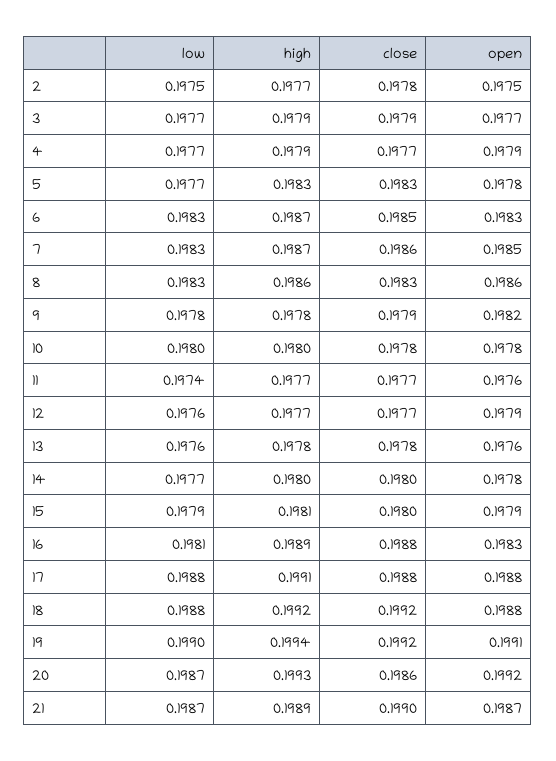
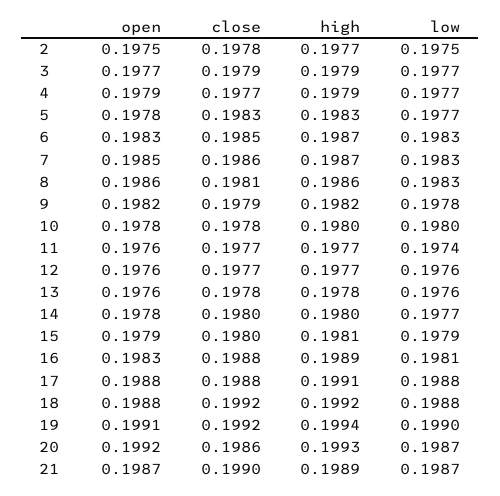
  {
    "low": {
      "2": 0.1975,
      "3": 0.1977,
      "4": 0.1977,
      "5": 0.1977,
      "6": 0.1983,
      "7": 0.1983,
      "8": 0.1983,
      "9": 0.1978,
      "10": 0.198,
      "11": 0.1974,
      "12": 0.1976,
      "13": 0.1976,
      "14": 0.1977,
      "15": 0.1979,
      "16": 0.1981,
      "17": 0.1988,
      "18": 0.1988,
      "19": 0.199,
      "20": 0.1987,
      "21": 0.1987
    },
    "high": {
      "2": 0.1977,
      "3": 0.1979,
      "4": 0.1979,
      "5": 0.1983,
      "6": 0.1987,
      "7": 0.1987,
      "8": 0.1986,
-     "9": 0.1978,
+     "9": 0.1982,
      "10": 0.198,
      "11": 0.1977,
      "12": 0.1977,
      "13": 0.1978,
      "14": 0.198,
      "15": 0.1981,
      "16": 0.1989,
      "17": 0.1991,
      "18": 0.1992,
      "19": 0.1994,
      "20": 0.1993,
      "21": 0.1989
    },
    "close": {
      "2": 0.1978,
      "3": 0.1979,
      "4": 0.1977,
      "5": 0.1983,
      "6": 0.1985,
      "7": 0.1986,
-     "8": 0.1983,
+     "8": 0.1981,
      "9": 0.1979,
      "10": 0.1978,
      "11": 0.1977,
      "12": 0.1977,
      "13": 0.1978,
      "14": 0.198,
      "15": 0.198,
      "16": 0.1988,
      "17": 0.1988,
      "18": 0.1992,
      "19": 0.1992,
      "20": 0.1986,
      "21": 0.199
    },
    "open": {
      "2": 0.1975,
      "3": 0.1977,
      "4": 0.1979,
      "5": 0.1978,
      "6": 0.1983,
      "7": 0.1985,
      "8": 0.1986,
      "9": 0.1982,
      "10": 0.1978,
      "11": 0.1976,
-     "12": 0.1979,
+     "12": 0.1976,
      "13": 0.1976,
      "14": 0.1978,
      "15": 0.1979,
      "16": 0.1983,
      "17": 0.1988,
      "18": 0.1988,
      "19": 0.1991,
      "20": 0.1992,
      "21": 0.1987
    }
  }

